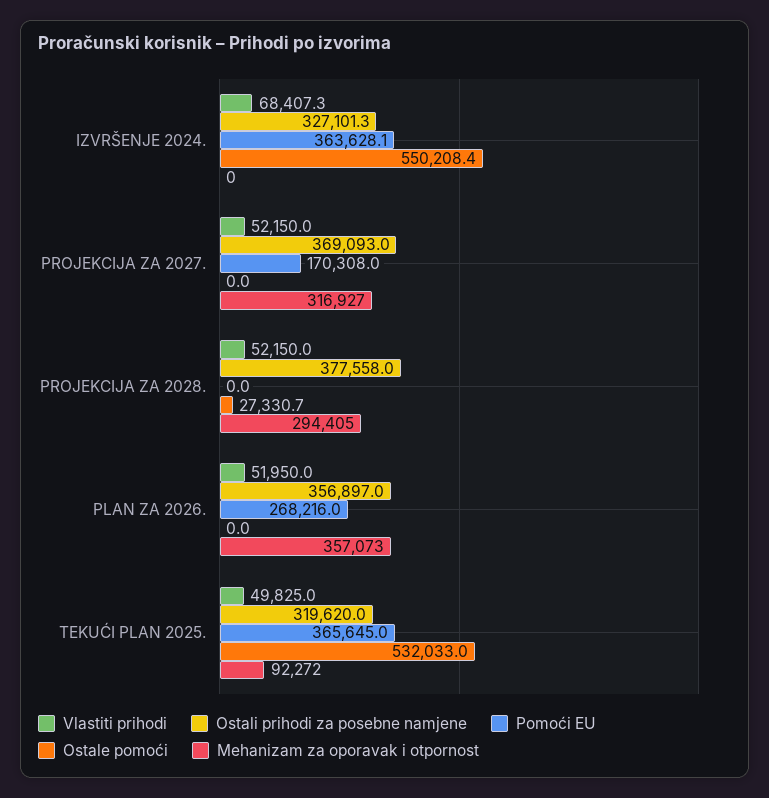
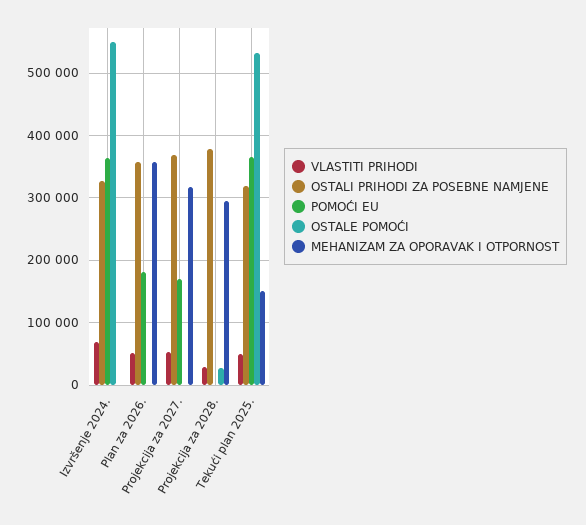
  {
    "Vlastiti prihodi": {
      "IZVRŠENJE 2024.": 68407.3,
      "PROJEKCIJA ZA 2027.": 52150,
-     "PROJEKCIJA ZA 2028.": 52150,
+     "PROJEKCIJA ZA 2028.": 30000,
      "PLAN ZA 2026.": 51950,
      "TEKUĆI PLAN 2025.": 49825
    },
    "Ostali prihodi za posebne namjene": {
      "IZVRŠENJE 2024.": 327101.3,
      "PROJEKCIJA ZA 2027.": 369093,
      "PROJEKCIJA ZA 2028.": 377558,
      "PLAN ZA 2026.": 356897,
      "TEKUĆI PLAN 2025.": 319620
    },
    "Pomoći EU": {
      "IZVRŠENJE 2024.": 363628.1,
      "PROJEKCIJA ZA 2027.": 170308,
      "PROJEKCIJA ZA 2028.": 0,
-     "PLAN ZA 2026.": 268216,
+     "PLAN ZA 2026.": 180000,
      "TEKUĆI PLAN 2025.": 365645
    },
    "Ostale pomoći": {
      "IZVRŠENJE 2024.": 550208.4,
      "PROJEKCIJA ZA 2027.": 0,
      "PROJEKCIJA ZA 2028.": 27330.7,
      "PLAN ZA 2026.": 0,
      "TEKUĆI PLAN 2025.": 532033
    },
    "Mehanizam za oporavak i otpornost": {
      "IZVRŠENJE 2024.": 0,
      "PROJEKCIJA ZA 2027.": 316927,
      "PROJEKCIJA ZA 2028.": 294405,
      "PLAN ZA 2026.": 357073,
-     "TEKUĆI PLAN 2025.": 92272
+     "TEKUĆI PLAN 2025.": 150000
    }
  }

